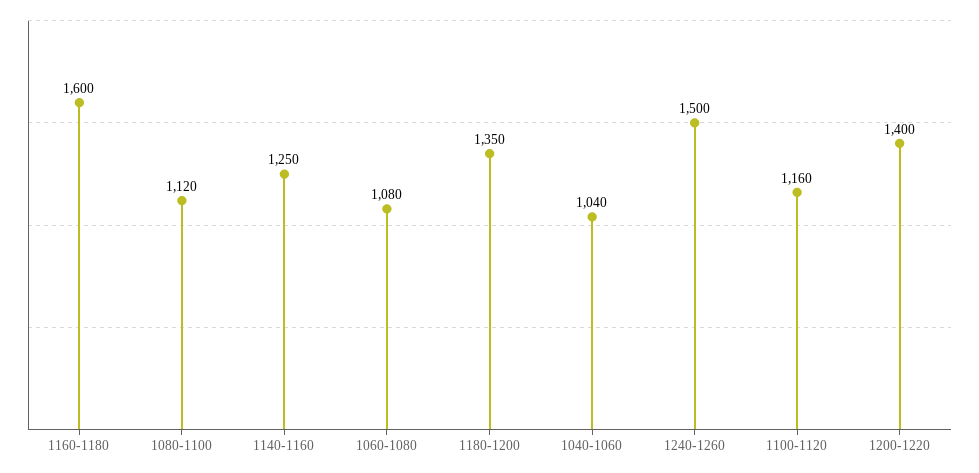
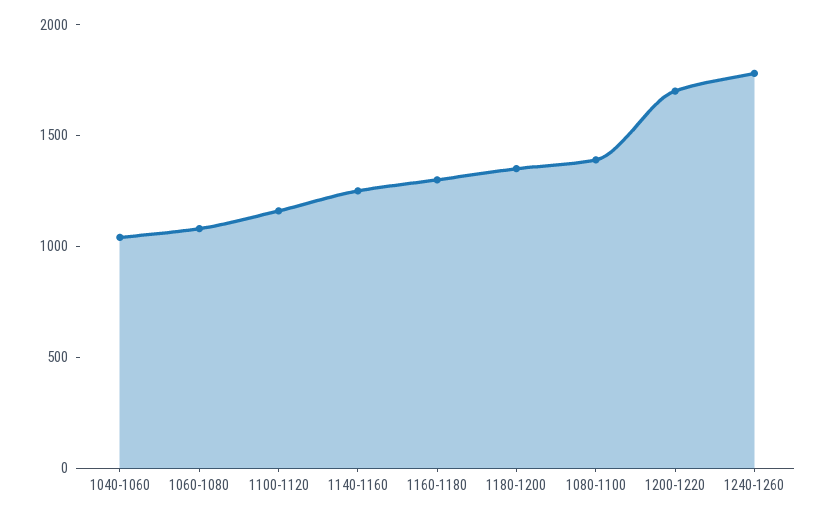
  {
-   "1160-1180": 1600,
+   "1160-1180": 1300,
-   "1080-1100": 1120,
+   "1080-1100": 1400,
    "1140-1160": 1250,
    "1060-1080": 1080,
    "1180-1200": 1350,
    "1040-1060": 1040,
-   "1240-1260": 1500,
+   "1240-1260": 1800,
    "1100-1120": 1160,
-   "1200-1220": 1400
+   "1200-1220": 1700
  }

